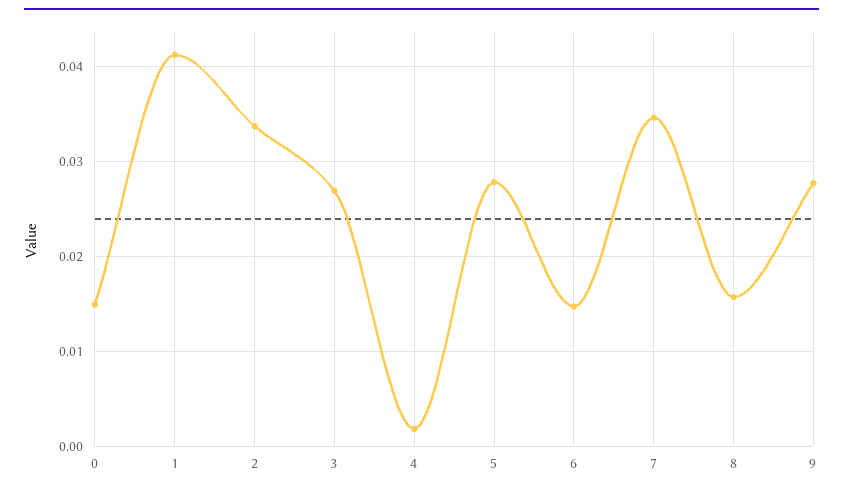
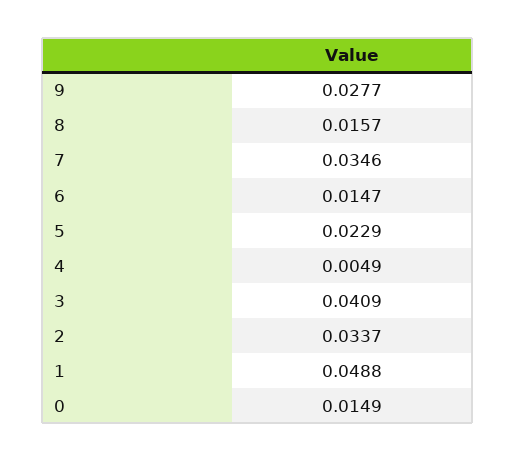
  {
    "0": 0.0149,
-   "1": 0.041,
+   "1": 0.0488,
    "2": 0.0337,
-   "3": 0.027,
+   "3": 0.0409,
-   "4": 0.002,
+   "4": 0.0049,
-   "5": 0.028,
+   "5": 0.0229,
    "6": 0.0147,
    "7": 0.0346,
    "8": 0.0157,
    "9": 0.0277
  }

